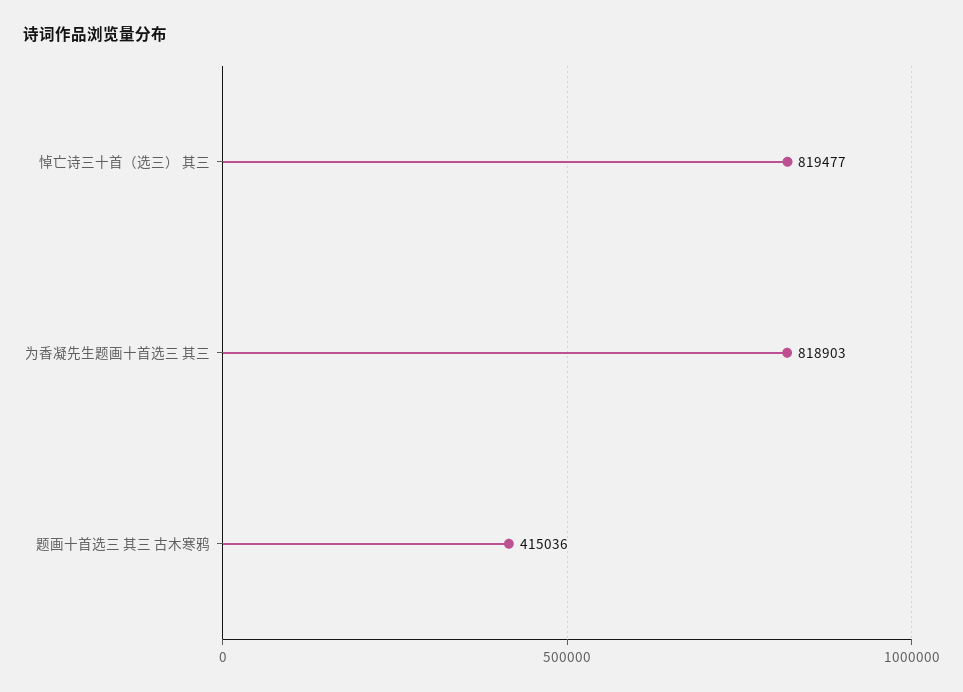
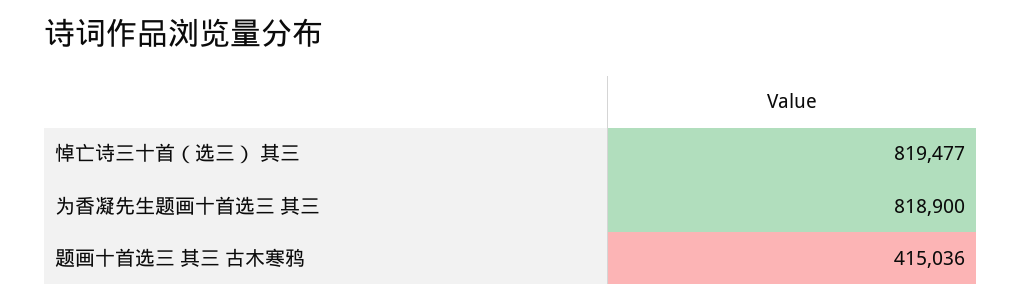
  {
    "悼亡诗三十首（选三） 其三": 819477,
-   "为香凝先生题画十首选三 其三": 818903,
+   "为香凝先生题画十首选三 其三": 818900,
    "题画十首选三 其三 古木寒鸦": 415036
  }

